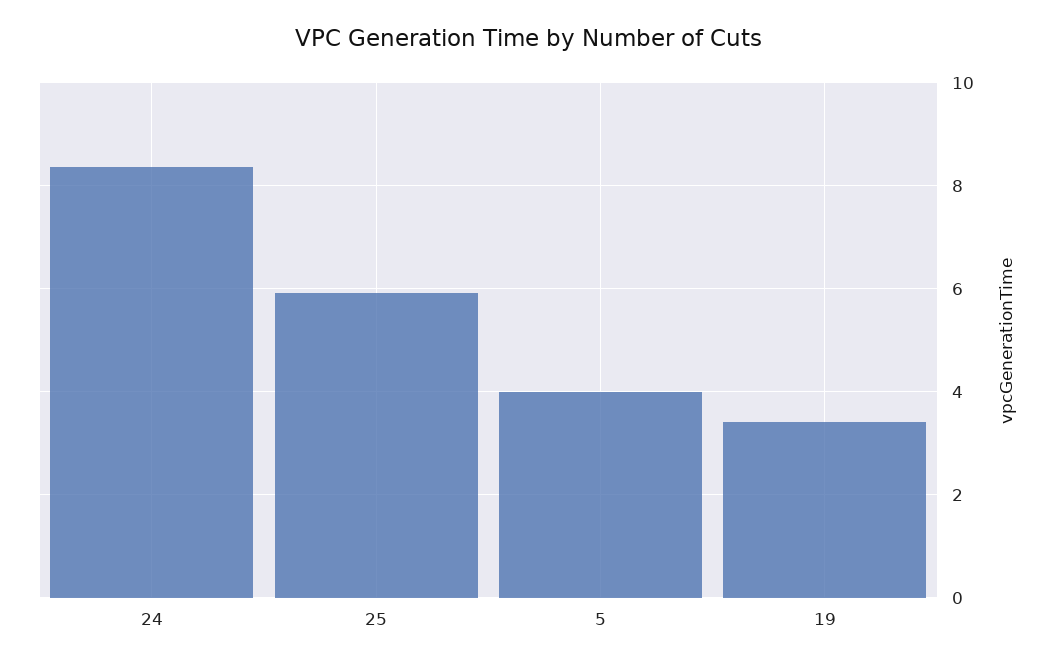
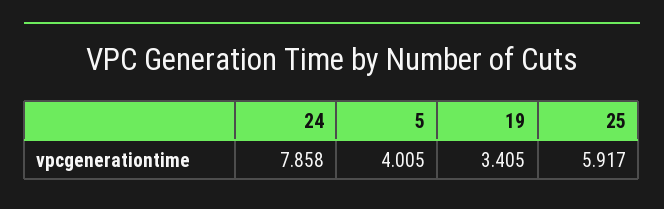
  {
-   "24": 8.4,
+   "24": 7.858,
    "25": 5.917,
    "5": 4.005,
    "19": 3.405
  }

